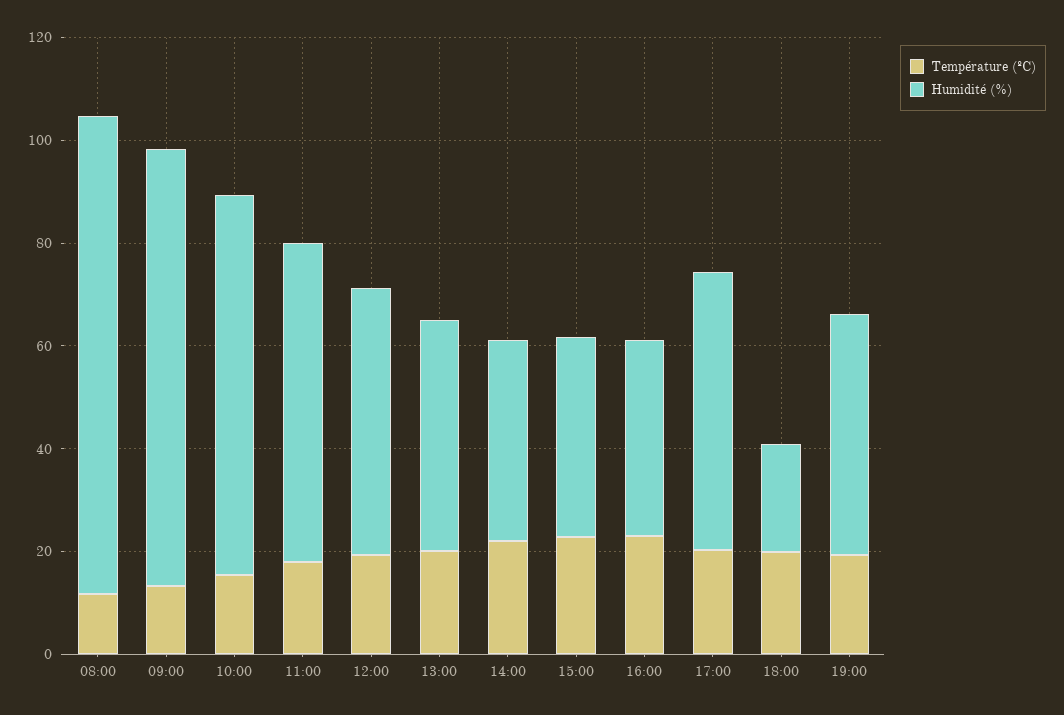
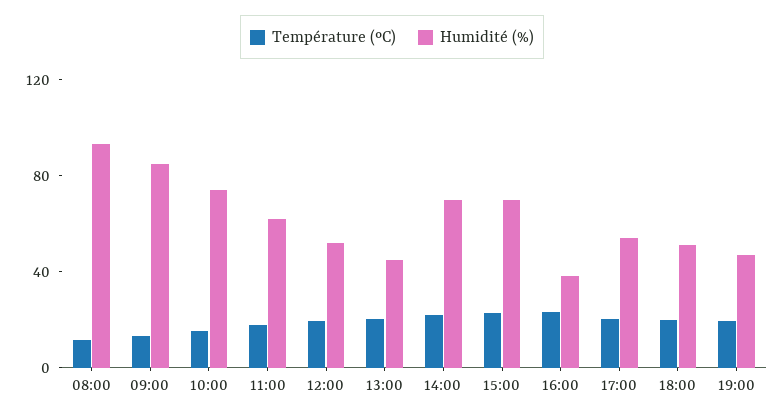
  {
    "Température (ºC)": {
      "08:00": 10,
      "09:00": 15,
      "10:00": 15,
      "11:00": 20,
      "12:00": 20,
      "13:00": 20,
      "14:00": 20,
      "15:00": 25,
      "16:00": 25,
      "17:00": 20,
      "18:00": 20,
      "19:00": 20
    },
    "Humidité (%)": {
      "08:00": 95,
      "09:00": 85,
      "10:00": 75,
      "11:00": 60,
      "12:00": 50,
      "13:00": 45,
-     "14:00": 40,
+     "14:00": 70,
-     "15:00": 40,
+     "15:00": 70,
      "16:00": 40,
      "17:00": 55,
-     "18:00": 20,
+     "18:00": 50,
      "19:00": 45
    }
  }

